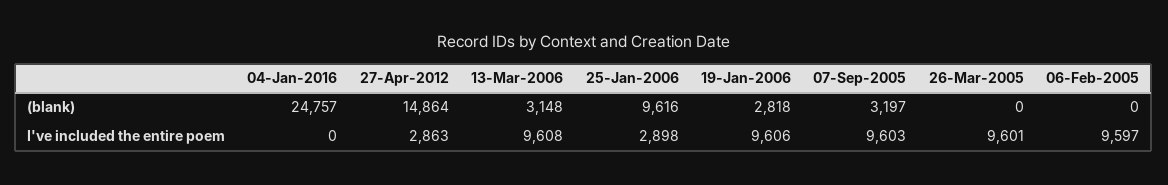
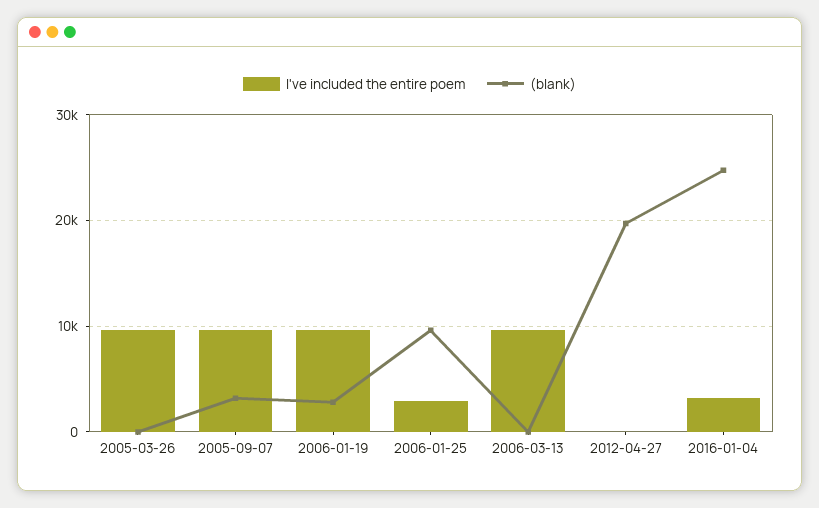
  {
    "(blank)": {
      "04-Jan-2016": 24757,
-     "27-Apr-2012": 14864,
+     "27-Apr-2012": 20000,
-     "13-Mar-2006": 3148,
+     "13-Mar-2006": 0,
      "25-Jan-2006": 9616,
      "19-Jan-2006": 2818,
      "07-Sep-2005": 3197,
-     "26-Mar-2005": 0,
+     "26-Mar-2005": 0
-     "06-Feb-2005": 0
    },
    "I've included the entire poem": {
-     "04-Jan-2016": 0,
+     "04-Jan-2016": 3000,
-     "27-Apr-2012": 2863,
+     "27-Apr-2012": 0,
      "13-Mar-2006": 9608,
      "25-Jan-2006": 2898,
      "19-Jan-2006": 9606,
      "07-Sep-2005": 9603,
-     "26-Mar-2005": 9601,
+     "26-Mar-2005": 9601
-     "06-Feb-2005": 9597
    }
  }

